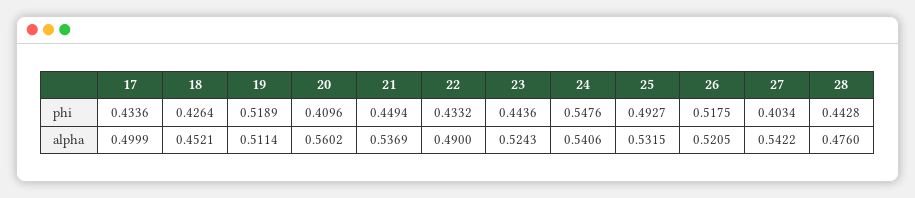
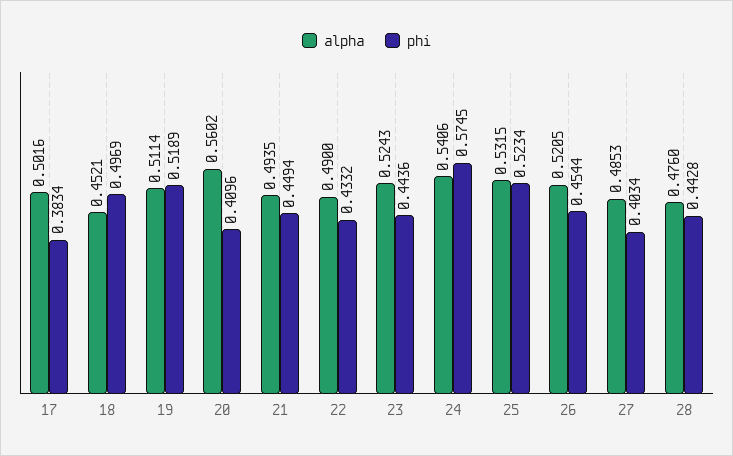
  {
    "phi": {
-     "17": 0.4336,
+     "17": 0.3834,
-     "18": 0.4264,
+     "18": 0.4969,
      "19": 0.5189,
      "20": 0.4096,
      "21": 0.4494,
      "22": 0.4332,
      "23": 0.4436,
-     "24": 0.5476,
+     "24": 0.5745,
-     "25": 0.4927,
+     "25": 0.5234,
-     "26": 0.5175,
+     "26": 0.4544,
      "27": 0.4034,
      "28": 0.4428
    },
    "alpha": {
-     "17": 0.4999,
+     "17": 0.5016,
      "18": 0.4521,
      "19": 0.5114,
      "20": 0.5602,
-     "21": 0.5369,
+     "21": 0.4935,
      "22": 0.49,
      "23": 0.5243,
      "24": 0.5406,
      "25": 0.5315,
      "26": 0.5205,
-     "27": 0.5422,
+     "27": 0.4853,
      "28": 0.476
    }
  }

